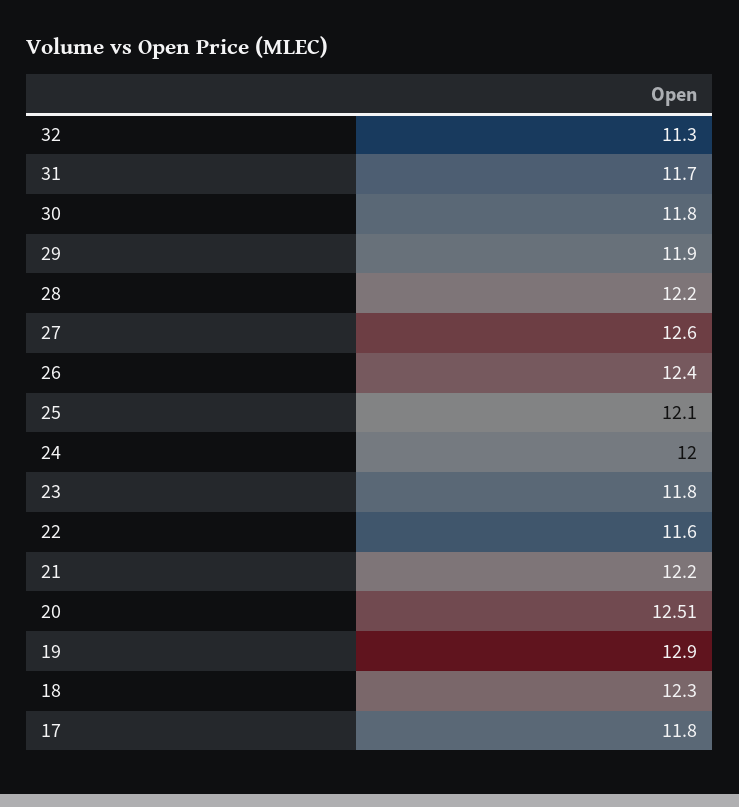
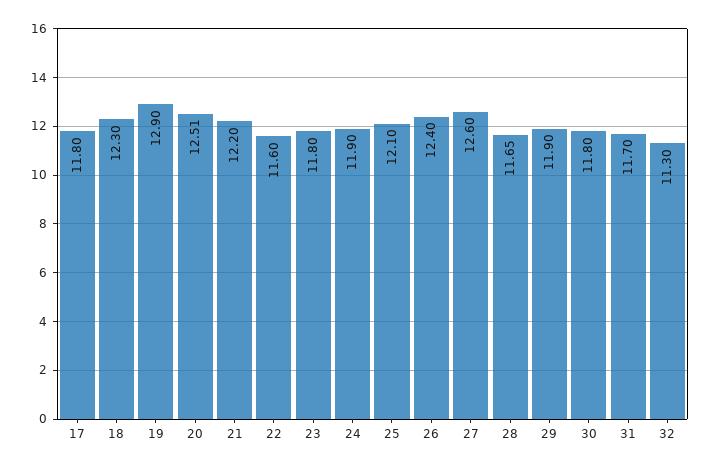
  {
    "32": 11.3,
    "31": 11.7,
    "30": 11.8,
    "29": 11.9,
-   "28": 12.2,
+   "28": 11.65,
    "27": 12.6,
    "26": 12.4,
    "25": 12.1,
-   "24": 12,
+   "24": 11.9,
    "23": 11.8,
    "22": 11.6,
    "21": 12.2,
    "20": 12.51,
    "19": 12.9,
    "18": 12.3,
    "17": 11.8
  }

